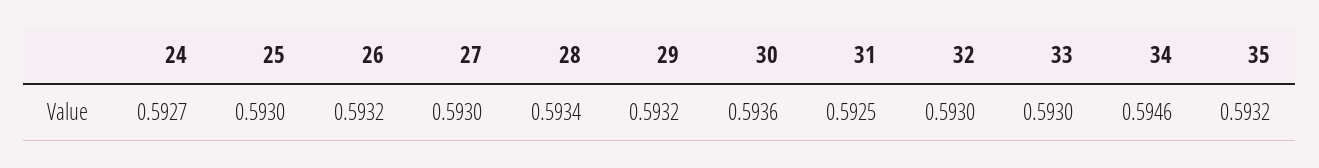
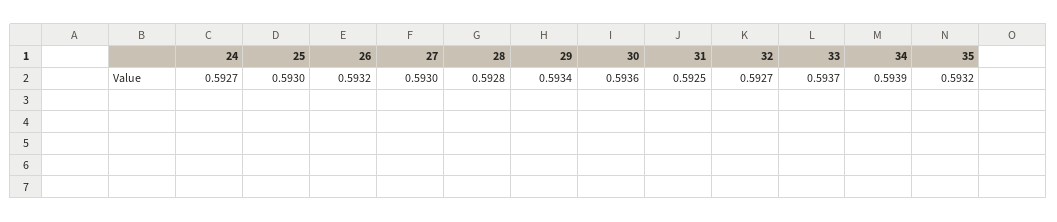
  {
    "24": 0.5927,
    "25": 0.593,
    "26": 0.5932,
    "27": 0.593,
-   "28": 0.5934,
+   "28": 0.5928,
-   "29": 0.5932,
+   "29": 0.5934,
    "30": 0.5936,
    "31": 0.5925,
-   "32": 0.593,
+   "32": 0.5927,
-   "33": 0.593,
+   "33": 0.5937,
-   "34": 0.5946,
+   "34": 0.5939,
    "35": 0.5932
  }

